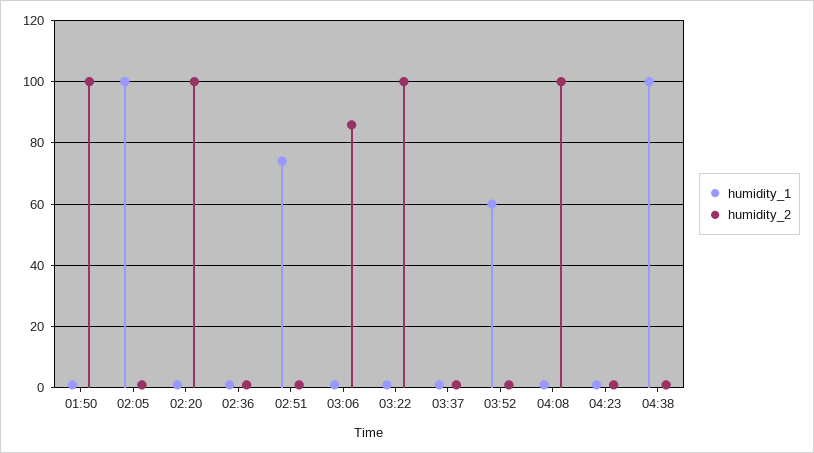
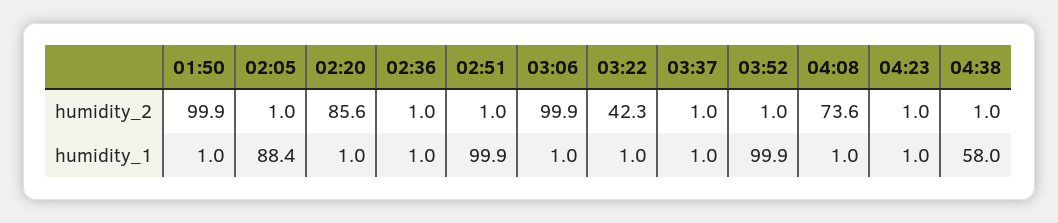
  {
    "humidity_1": {
      "01:50": 1,
-     "02:05": 100,
+     "02:05": 88.4,
      "02:20": 1,
      "02:36": 1,
-     "02:51": 74,
+     "02:51": 99.9,
      "03:06": 1,
      "03:22": 1,
      "03:37": 1,
-     "03:52": 60,
+     "03:52": 99.9,
      "04:08": 1,
      "04:23": 1,
-     "04:38": 100
+     "04:38": 58
    },
    "humidity_2": {
      "01:50": 99.9,
      "02:05": 1,
-     "02:20": 100,
+     "02:20": 85.6,
      "02:36": 1,
      "02:51": 1,
-     "03:06": 86,
+     "03:06": 99.9,
-     "03:22": 100,
+     "03:22": 42.3,
      "03:37": 1,
      "03:52": 1,
-     "04:08": 100,
+     "04:08": 73.6,
      "04:23": 1,
      "04:38": 1
    }
  }

